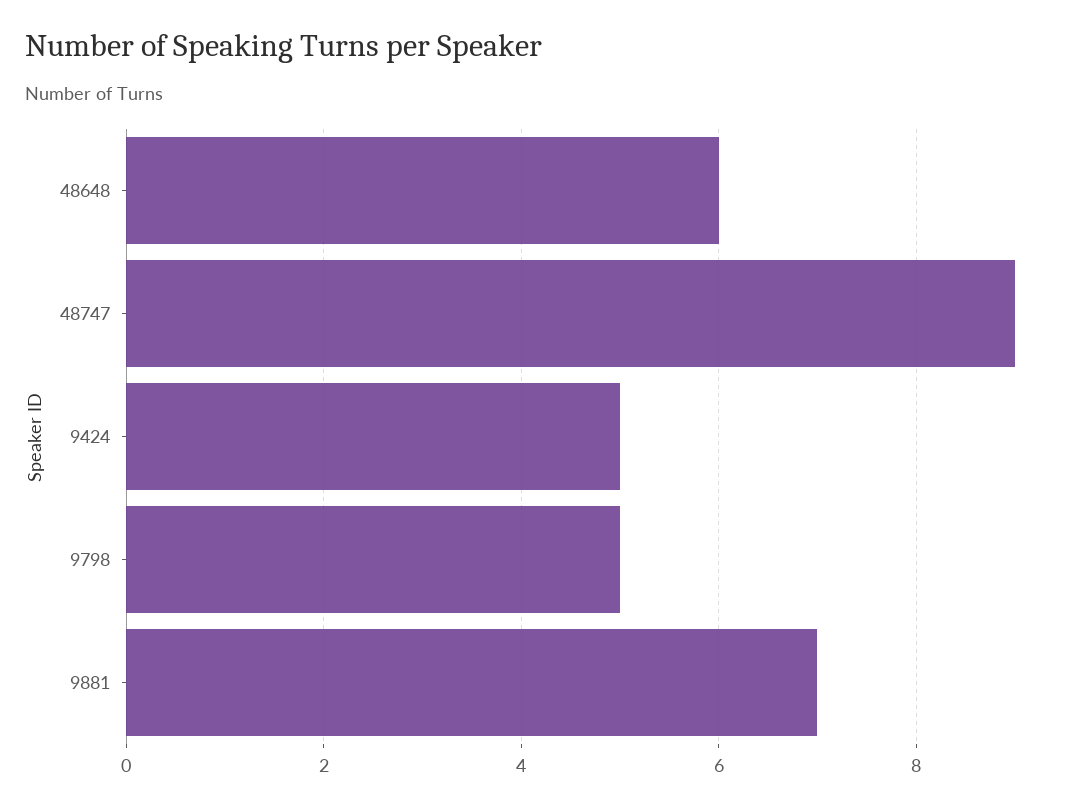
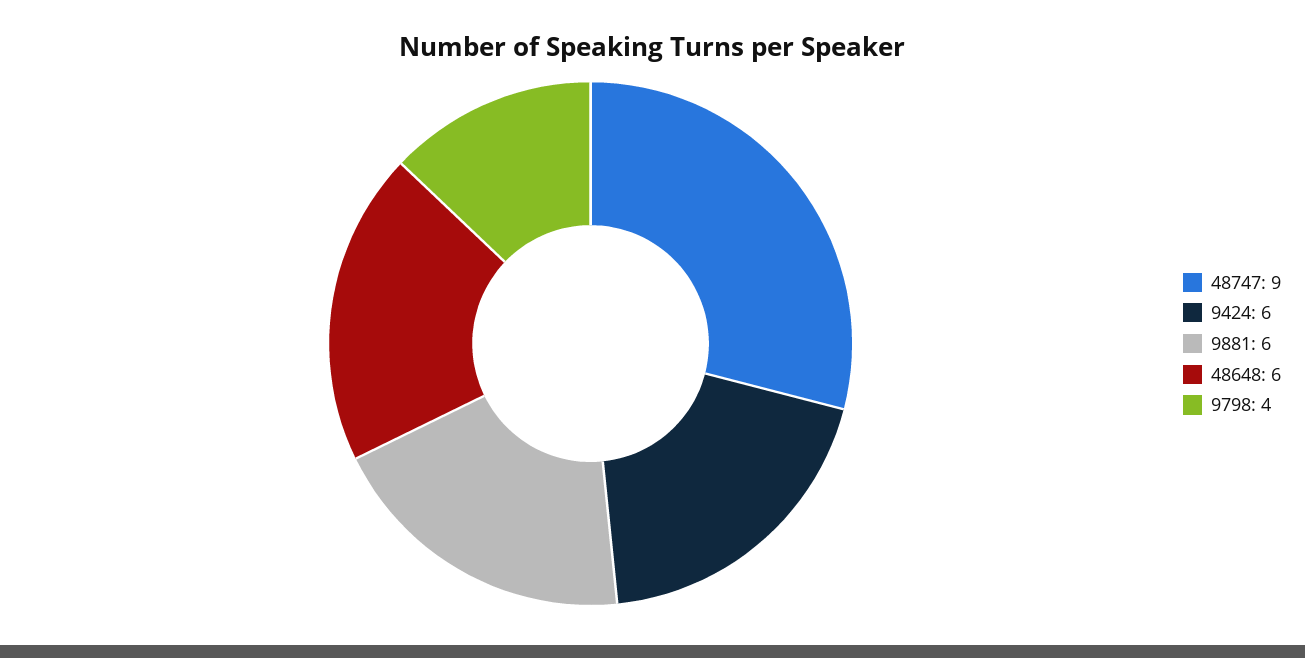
  {
    "48648": 6,
    "48747": 9,
-   "9424": 5,
+   "9424": 6,
-   "9798": 5,
+   "9798": 4,
-   "9881": 7
+   "9881": 6
  }

